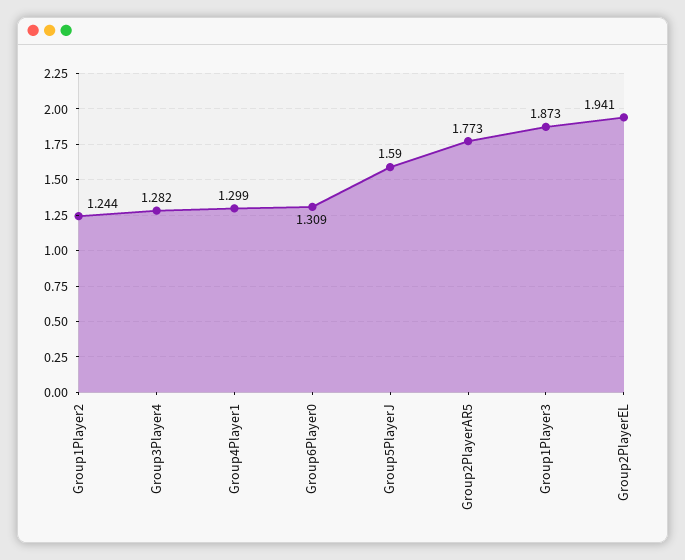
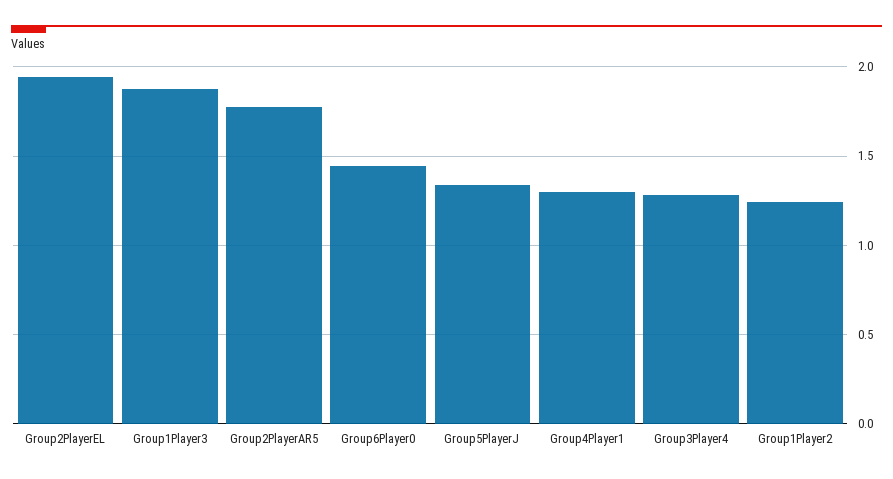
  {
    "Group1Player2": 1.244,
    "Group3Player4": 1.282,
    "Group4Player1": 1.299,
-   "Group6Player0": 1.309,
+   "Group6Player0": 1.45,
-   "Group5PlayerJ": 1.59,
+   "Group5PlayerJ": 1.35,
    "Group2PlayerAR5": 1.773,
    "Group1Player3": 1.873,
    "Group2PlayerEL": 1.941
  }

